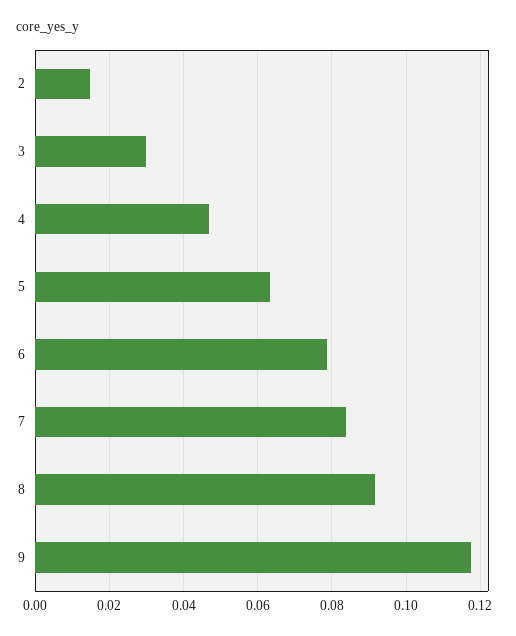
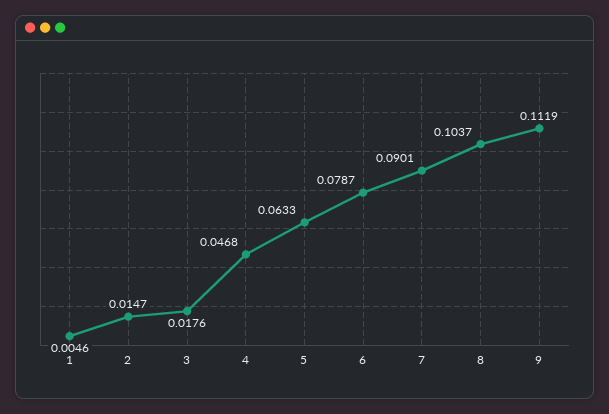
  {
    "2": 0.0147,
-   "3": 0.03,
+   "3": 0.0176,
    "4": 0.0468,
    "5": 0.0633,
    "6": 0.0787,
-   "7": 0.084,
+   "7": 0.0901,
-   "8": 0.092,
+   "8": 0.1037,
-   "9": 0.118
+   "9": 0.1119,
+   "1": 0.0046
  }

